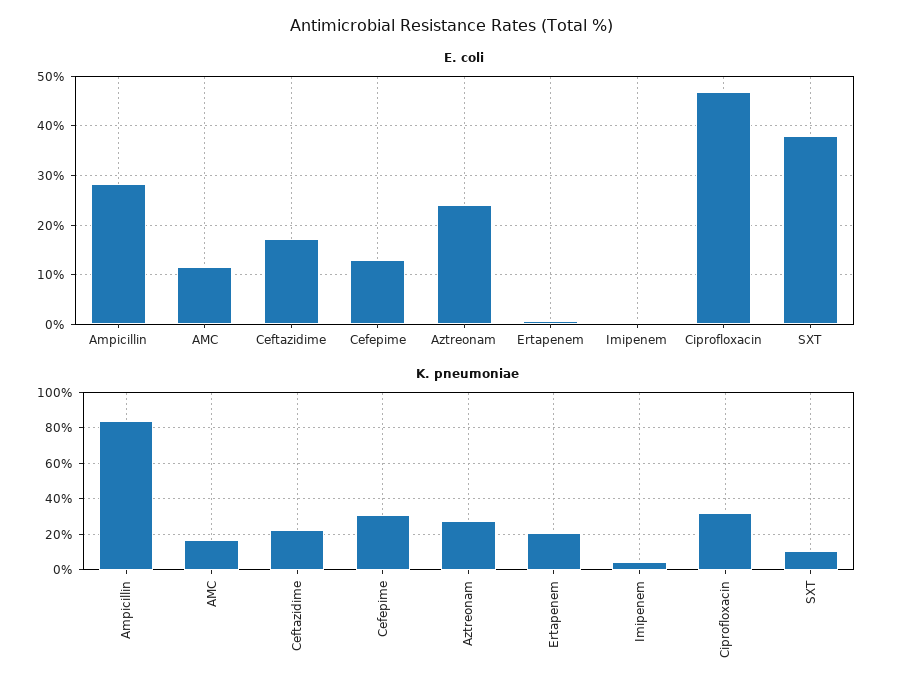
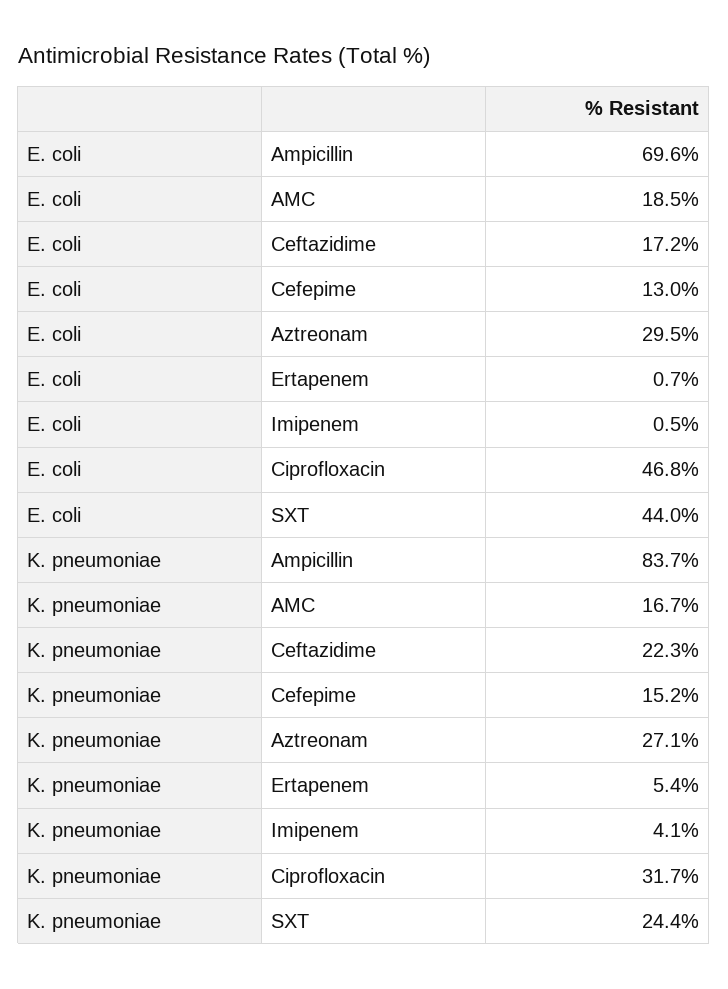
  {
    "E. coli": {
-     "Ampicillin": 28,
+     "Ampicillin": 69.6,
-     "AMC": 12,
+     "AMC": 18.5,
      "Ceftazidime": 17.2,
      "Cefepime": 13,
-     "Aztreonam": 24,
+     "Aztreonam": 29.5,
      "Ertapenem": 0.7,
      "Imipenem": 0.5,
      "Ciprofloxacin": 46.8,
-     "SXT": 38
+     "SXT": 44
    },
    "K. pneumoniae": {
      "Ampicillin": 83.7,
      "AMC": 16.7,
      "Ceftazidime": 22.3,
-     "Cefepime": 30,
+     "Cefepime": 15.2,
      "Aztreonam": 27.1,
-     "Ertapenem": 20,
+     "Ertapenem": 5.4,
      "Imipenem": 4.1,
      "Ciprofloxacin": 31.7,
-     "SXT": 10
+     "SXT": 24.4
    }
  }

